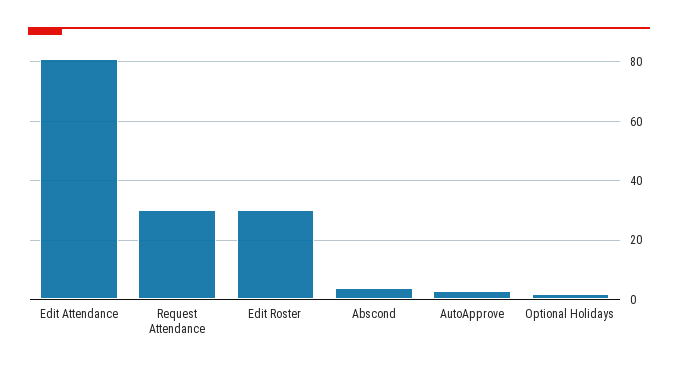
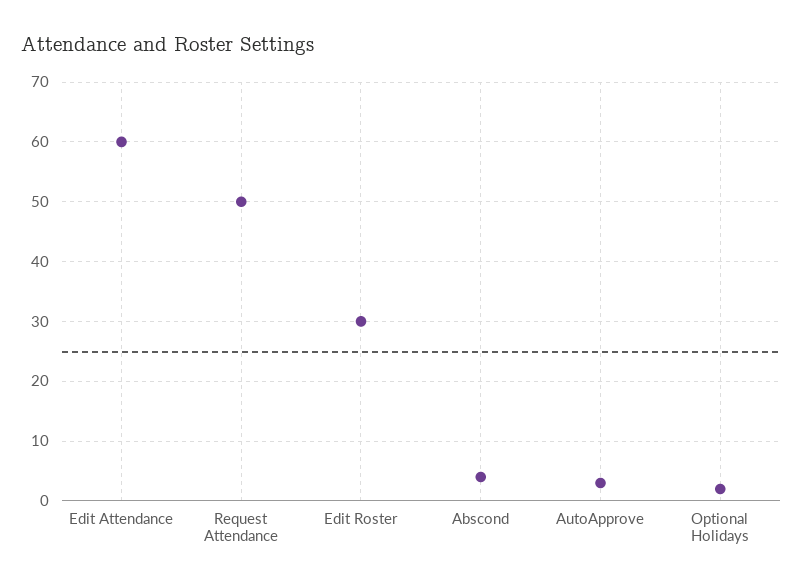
  {
-   "Edit Attendance": 80,
+   "Edit Attendance": 60,
-   "Request Attendance": 30,
+   "Request Attendance": 50,
    "Edit Roster": 30,
    "Abscond": 5,
    "AutoApprove": 5,
    "Optional Holidays": 0
  }

